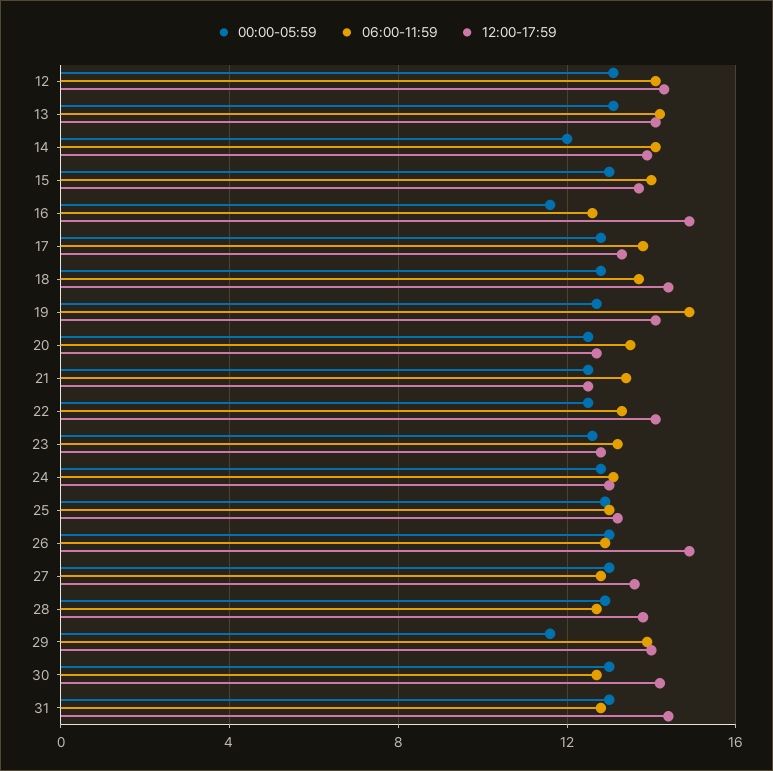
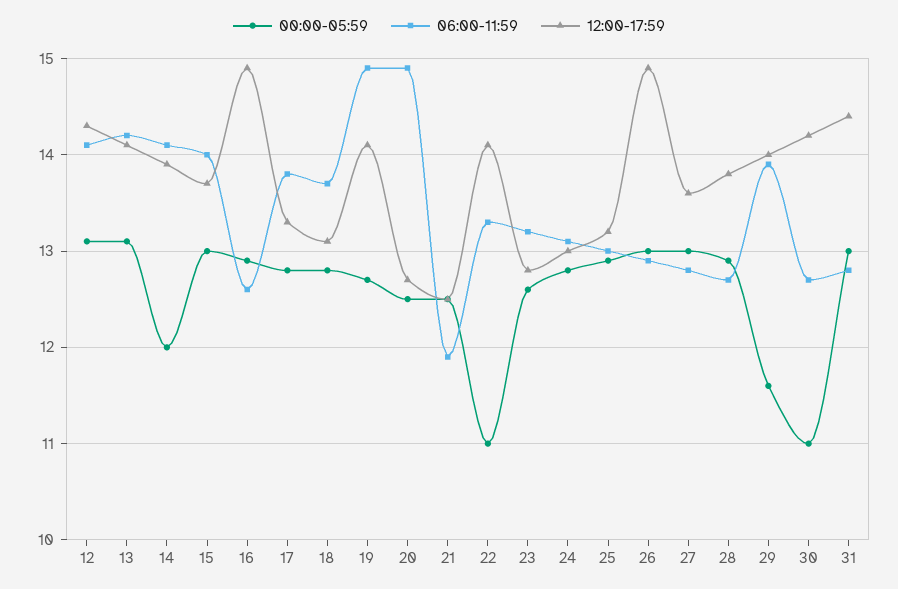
  {
    "00:00-05:59": {
      "12": 13.1,
      "13": 13.1,
      "14": 12,
      "15": 13,
-     "16": 11.5,
+     "16": 12.9,
      "17": 12.8,
      "18": 12.8,
      "19": 12.7,
      "20": 12.5,
      "21": 12.5,
-     "22": 12.5,
+     "22": 11,
      "23": 12.6,
      "24": 12.8,
      "25": 12.9,
      "26": 13,
      "27": 13,
      "28": 12.9,
      "29": 11.6,
-     "30": 13,
+     "30": 11,
      "31": 13
    },
    "06:00-11:59": {
      "12": 14.1,
      "13": 14.2,
      "14": 14.1,
      "15": 14,
      "16": 12.6,
      "17": 13.8,
      "18": 13.7,
      "19": 14.9,
-     "20": 13.5,
+     "20": 14.9,
-     "21": 13.5,
+     "21": 11.9,
      "22": 13.3,
      "23": 13.2,
      "24": 13.1,
      "25": 13,
      "26": 12.9,
      "27": 12.8,
      "28": 12.7,
      "29": 13.9,
      "30": 12.7,
      "31": 12.8
    },
    "12:00-17:59": {
      "12": 14.3,
      "13": 14.1,
      "14": 13.9,
      "15": 13.7,
      "16": 14.9,
      "17": 13.3,
-     "18": 14.5,
+     "18": 13.1,
      "19": 14.1,
      "20": 12.7,
      "21": 12.5,
      "22": 14.1,
      "23": 12.8,
      "24": 13,
      "25": 13.2,
      "26": 14.9,
      "27": 13.6,
      "28": 13.8,
      "29": 14,
      "30": 14.2,
      "31": 14.4
    }
  }

